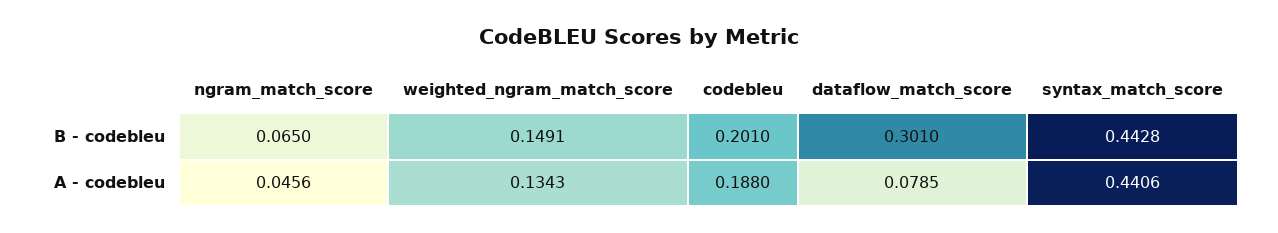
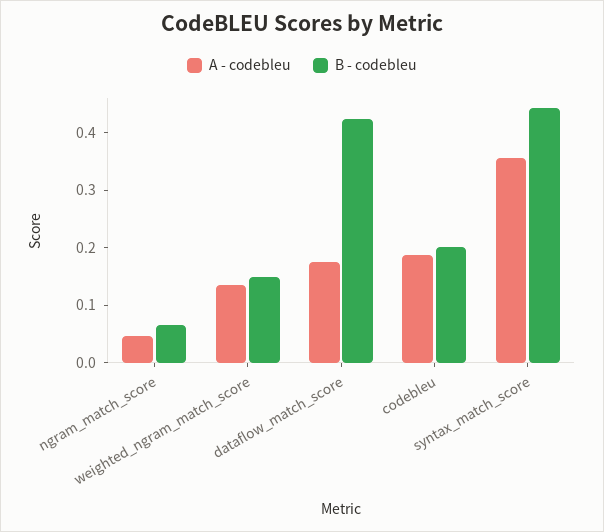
  {
    "B - codebleu": {
      "ngram_match_score": 0.065,
      "weighted_ngram_match_score": 0.1491,
      "codebleu": 0.201,
-     "dataflow_match_score": 0.301,
+     "dataflow_match_score": 0.42,
      "syntax_match_score": 0.4428
    },
    "A - codebleu": {
      "ngram_match_score": 0.0456,
      "weighted_ngram_match_score": 0.1343,
      "codebleu": 0.188,
-     "dataflow_match_score": 0.0785,
+     "dataflow_match_score": 0.18,
-     "syntax_match_score": 0.4406
+     "syntax_match_score": 0.36
    }
  }

